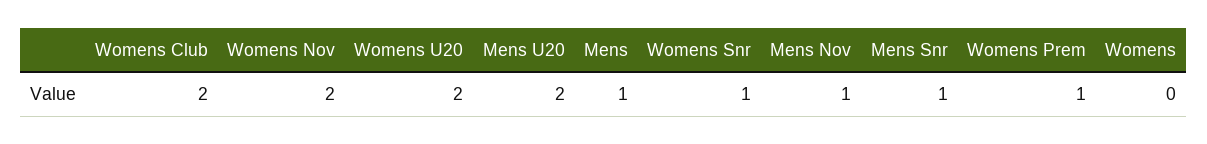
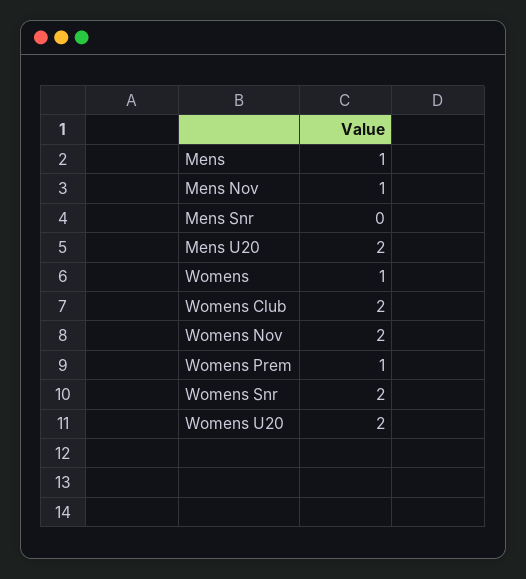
  {
    "Womens Club": 2,
    "Womens Nov": 2,
    "Womens U20": 2,
    "Mens U20": 2,
    "Mens": 1,
-   "Womens Snr": 1,
+   "Womens Snr": 2,
    "Mens Nov": 1,
-   "Mens Snr": 1,
+   "Mens Snr": 0,
    "Womens Prem": 1,
-   "Womens": 0
+   "Womens": 1
  }

